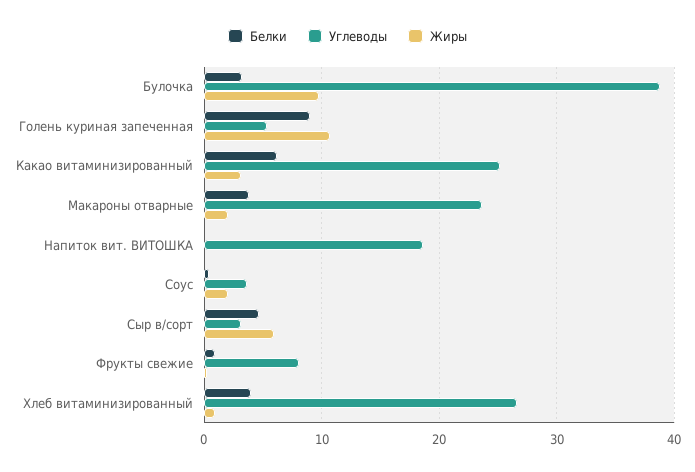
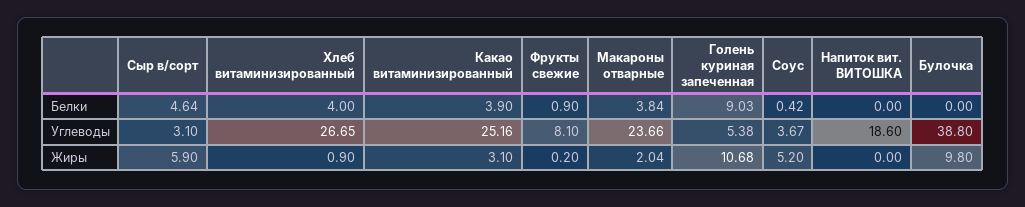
  {
    "Белки": {
-     "Булочка": 3,
+     "Булочка": 0,
      "Голень куриная запеченная": 9.03,
-     "Какао витаминизированный": 6,
+     "Какао витаминизированный": 3.9,
      "Макароны отварные": 3.84,
      "Напиток вит. ВИТОШКА": 0,
      "Соус": 0.42,
      "Сыр в/сорт": 4.64,
      "Фрукты свежие": 0.9,
      "Хлеб витаминизированный": 4
    },
    "Углеводы": {
      "Булочка": 38.8,
      "Голень куриная запеченная": 5.38,
      "Какао витаминизированный": 25.16,
      "Макароны отварные": 23.66,
      "Напиток вит. ВИТОШКА": 18.6,
      "Соус": 3.67,
      "Сыр в/сорт": 3.1,
      "Фрукты свежие": 8.1,
      "Хлеб витаминизированный": 26.65
    },
    "Жиры": {
      "Булочка": 9.8,
      "Голень куриная запеченная": 10.68,
      "Какао витаминизированный": 3.1,
      "Макароны отварные": 2.04,
      "Напиток вит. ВИТОШКА": 0,
-     "Соус": 2,
+     "Соус": 5.2,
      "Сыр в/сорт": 5.9,
      "Фрукты свежие": 0.2,
      "Хлеб витаминизированный": 0.9
    }
  }

